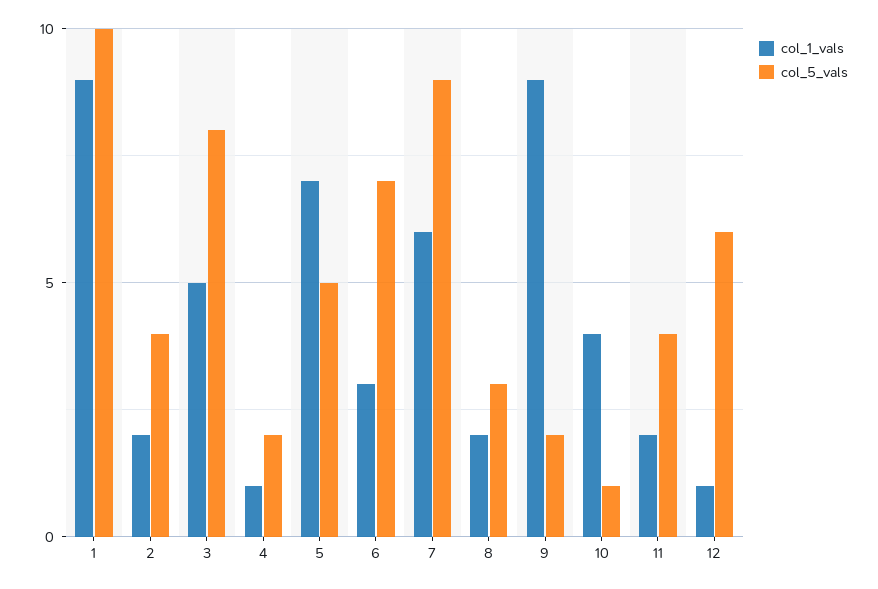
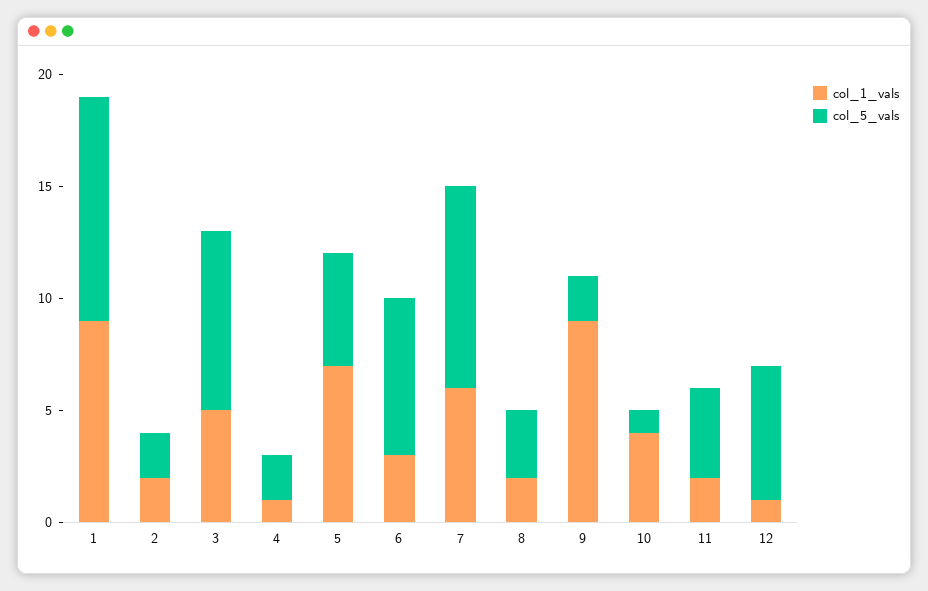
  {
    "col_1_vals": {
      "1": 9,
      "2": 2,
      "3": 5,
      "4": 1,
      "5": 7,
      "6": 3,
      "7": 6,
      "8": 2,
      "9": 9,
      "10": 4,
      "11": 2,
      "12": 1
    },
    "col_5_vals": {
      "1": 10,
-     "2": 4,
+     "2": 2,
      "3": 8,
      "4": 2,
      "5": 5,
      "6": 7,
      "7": 9,
      "8": 3,
      "9": 2,
      "10": 1,
      "11": 4,
      "12": 6
    }
  }

